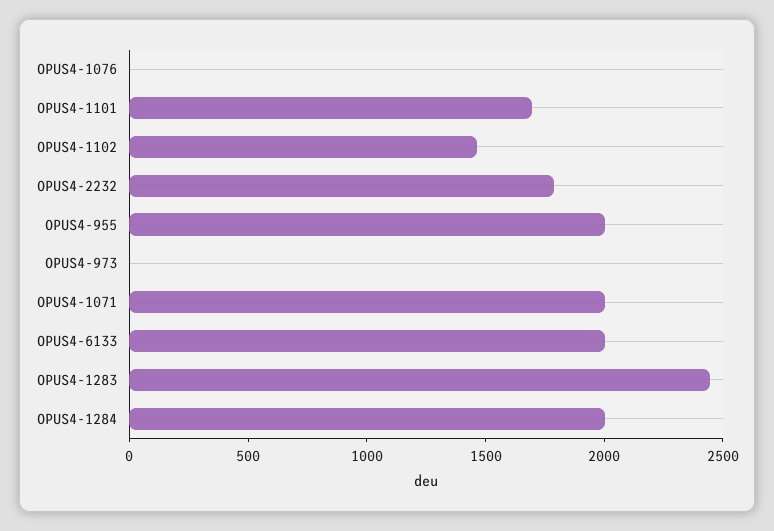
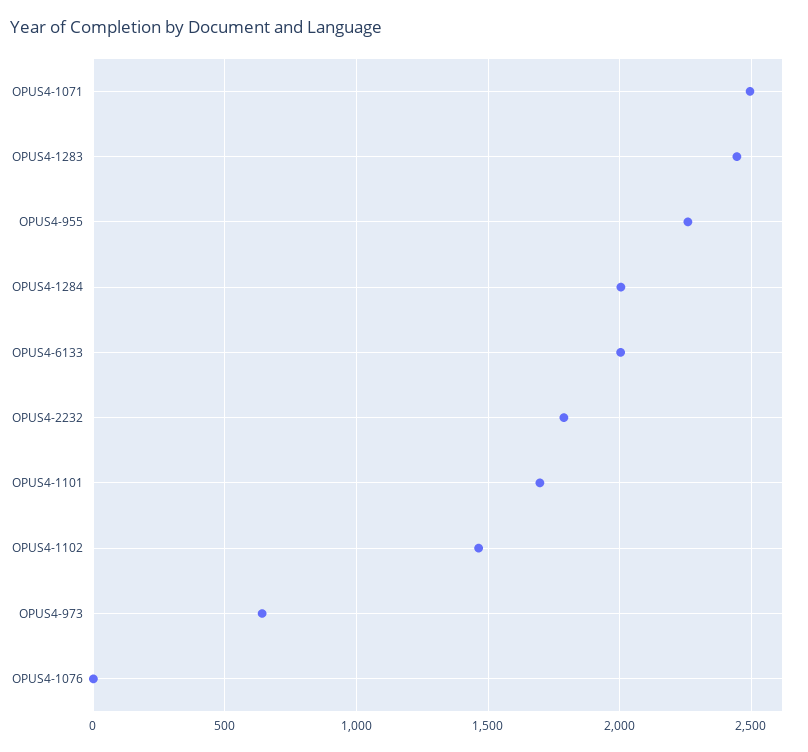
  {
    "OPUS4-1076": 0,
    "OPUS4-1101": 1700,
    "OPUS4-1102": 1450,
    "OPUS4-2232": 1800,
-   "OPUS4-955": 2000,
+   "OPUS4-955": 2250,
-   "OPUS4-973": 0,
+   "OPUS4-973": 650,
-   "OPUS4-1071": 2000,
+   "OPUS4-1071": 2500,
    "OPUS4-6133": 2000,
    "OPUS4-1283": 2450,
    "OPUS4-1284": 2000
  }

